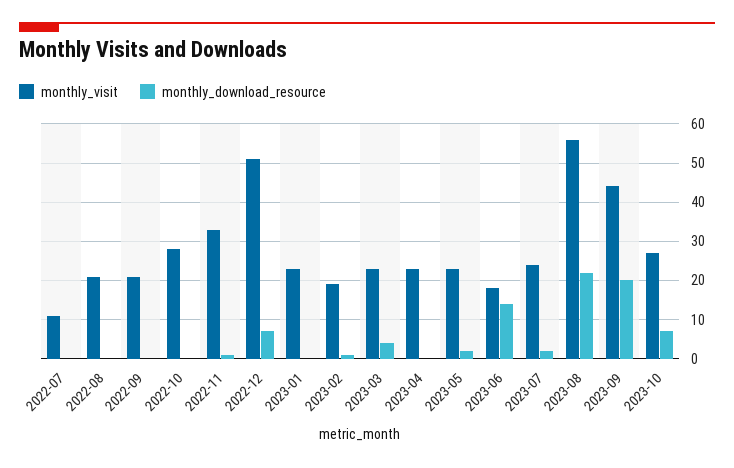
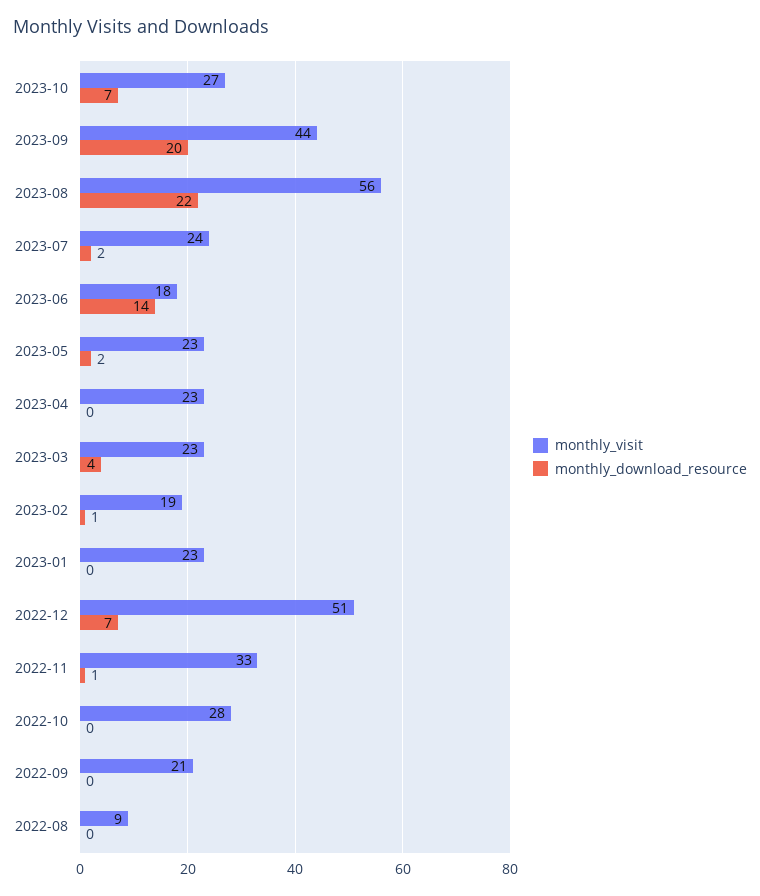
  {
    "monthly_visit": {
-     "2022-07": 10,
-     "2022-08": 20,
+     "2022-08": 9,
      "2022-09": 21,
      "2022-10": 28,
      "2022-11": 33,
      "2022-12": 51,
      "2023-01": 23,
      "2023-02": 19,
      "2023-03": 23,
      "2023-04": 23,
      "2023-05": 23,
      "2023-06": 18,
      "2023-07": 24,
      "2023-08": 56,
      "2023-09": 44,
      "2023-10": 27
    },
    "monthly_download_resource": {
-     "2022-07": 0,
      "2022-08": 0,
      "2022-09": 0,
      "2022-10": 0,
      "2022-11": 1,
      "2022-12": 7,
      "2023-01": 0,
      "2023-02": 1,
      "2023-03": 4,
      "2023-04": 0,
      "2023-05": 2,
      "2023-06": 14,
      "2023-07": 2,
      "2023-08": 22,
      "2023-09": 20,
      "2023-10": 7
    }
  }

